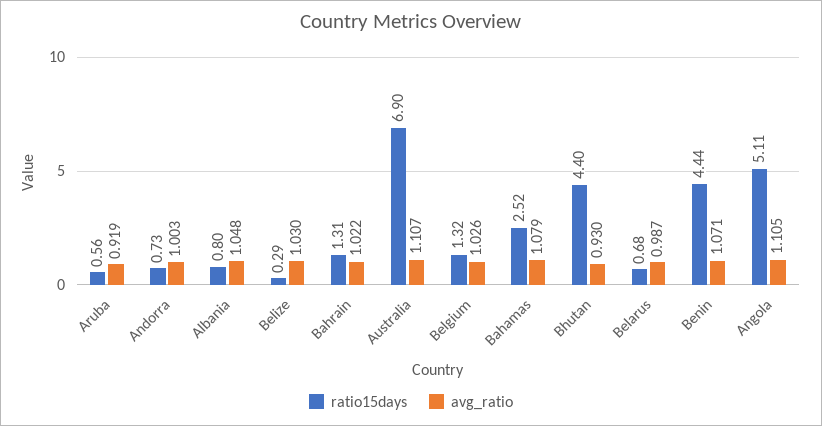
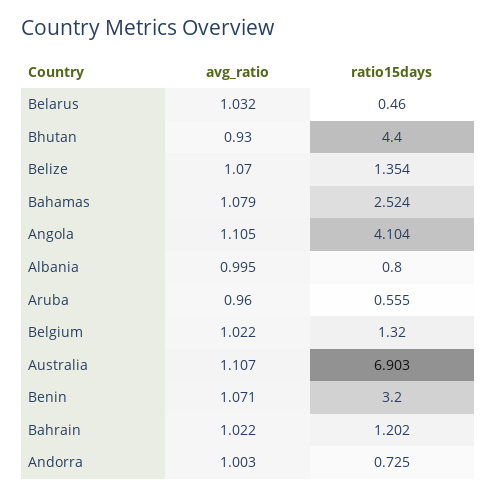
  {
    "ratio15days": {
      "Aruba": 0.555,
      "Andorra": 0.725,
      "Albania": 0.8,
-     "Belize": 0.29,
+     "Belize": 1.354,
-     "Bahrain": 1.31,
+     "Bahrain": 1.202,
      "Australia": 6.903,
      "Belgium": 1.32,
      "Bahamas": 2.524,
      "Bhutan": 4.4,
-     "Belarus": 0.68,
+     "Belarus": 0.46,
-     "Benin": 4.44,
+     "Benin": 3.2,
-     "Angola": 5.11
+     "Angola": 4.104
    },
    "avg_ratio": {
-     "Aruba": 0.919,
+     "Aruba": 0.96,
      "Andorra": 1.003,
-     "Albania": 1.048,
+     "Albania": 0.995,
-     "Belize": 1.03,
+     "Belize": 1.07,
      "Bahrain": 1.022,
      "Australia": 1.107,
-     "Belgium": 1.026,
+     "Belgium": 1.022,
      "Bahamas": 1.079,
      "Bhutan": 0.93,
-     "Belarus": 0.987,
+     "Belarus": 1.032,
      "Benin": 1.071,
      "Angola": 1.105
    }
  }

